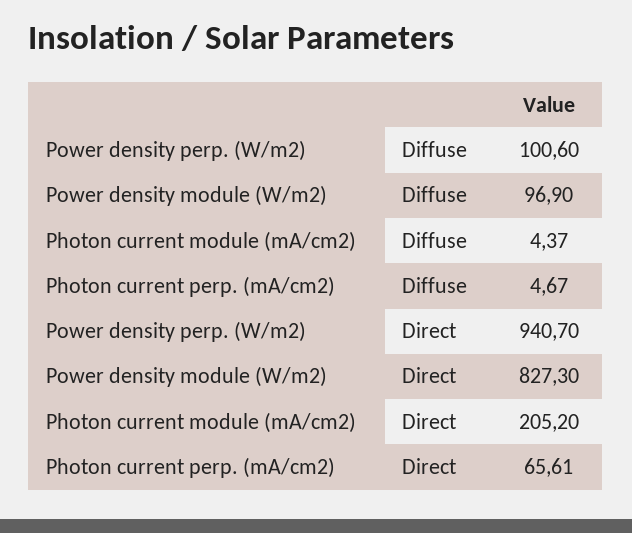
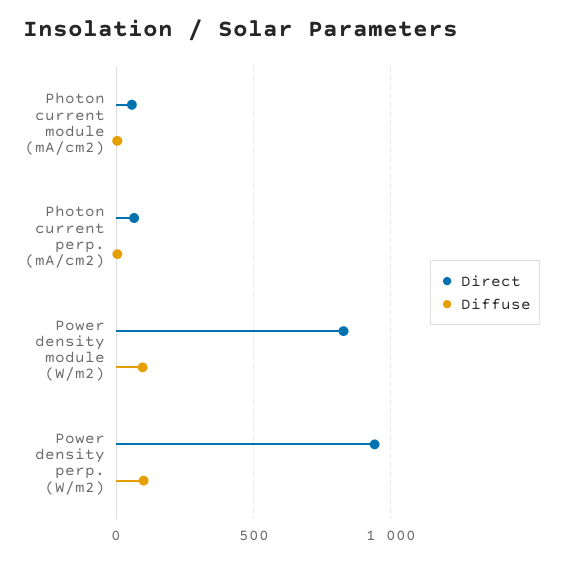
  {
    "Diffuse": {
      "Power density perp. (W/m2)": 100.6,
      "Power density module (W/m2)": 96.9,
      "Photon current module (mA/cm2)": 4.37,
      "Photon current perp. (mA/cm2)": 4.67
    },
    "Direct": {
      "Power density perp. (W/m2)": 940.7,
      "Power density module (W/m2)": 827.3,
-     "Photon current module (mA/cm2)": 205.2,
+     "Photon current module (mA/cm2)": 50,
      "Photon current perp. (mA/cm2)": 65.61
    }
  }

